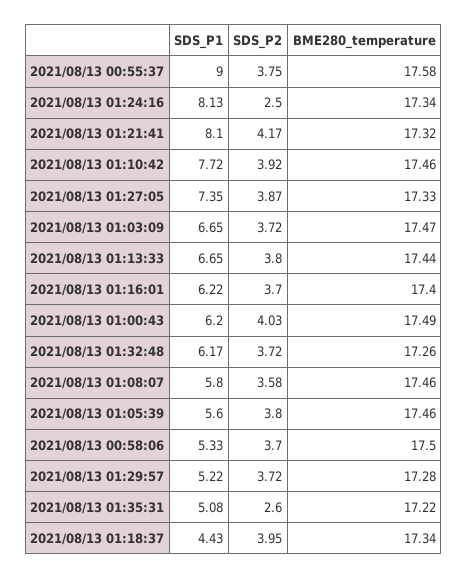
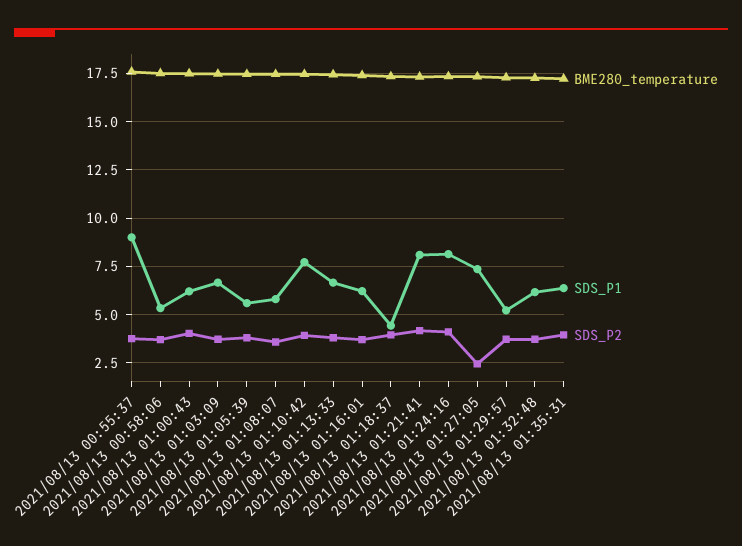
  {
    "SDS_P1": {
      "2021/08/13 00:55:37": 9,
      "2021/08/13 01:24:16": 8.13,
      "2021/08/13 01:21:41": 8.1,
      "2021/08/13 01:10:42": 7.72,
      "2021/08/13 01:27:05": 7.35,
      "2021/08/13 01:03:09": 6.65,
      "2021/08/13 01:13:33": 6.65,
      "2021/08/13 01:16:01": 6.22,
      "2021/08/13 01:00:43": 6.2,
      "2021/08/13 01:32:48": 6.17,
      "2021/08/13 01:08:07": 5.8,
      "2021/08/13 01:05:39": 5.6,
      "2021/08/13 00:58:06": 5.33,
      "2021/08/13 01:29:57": 5.22,
-     "2021/08/13 01:35:31": 5.08,
+     "2021/08/13 01:35:31": 6.5,
      "2021/08/13 01:18:37": 4.43
    },
    "SDS_P2": {
      "2021/08/13 00:55:37": 3.75,
-     "2021/08/13 01:24:16": 2.5,
+     "2021/08/13 01:24:16": 4,
      "2021/08/13 01:21:41": 4.17,
      "2021/08/13 01:10:42": 3.92,
-     "2021/08/13 01:27:05": 3.87,
+     "2021/08/13 01:27:05": 2.5,
      "2021/08/13 01:03:09": 3.72,
      "2021/08/13 01:13:33": 3.8,
      "2021/08/13 01:16:01": 3.7,
      "2021/08/13 01:00:43": 4.03,
      "2021/08/13 01:32:48": 3.72,
      "2021/08/13 01:08:07": 3.58,
      "2021/08/13 01:05:39": 3.8,
      "2021/08/13 00:58:06": 3.7,
      "2021/08/13 01:29:57": 3.72,
-     "2021/08/13 01:35:31": 2.6,
+     "2021/08/13 01:35:31": 4,
      "2021/08/13 01:18:37": 3.95
    },
    "BME280_temperature": {
      "2021/08/13 00:55:37": 17.58,
      "2021/08/13 01:24:16": 17.34,
      "2021/08/13 01:21:41": 17.32,
      "2021/08/13 01:10:42": 17.46,
      "2021/08/13 01:27:05": 17.33,
      "2021/08/13 01:03:09": 17.47,
      "2021/08/13 01:13:33": 17.44,
      "2021/08/13 01:16:01": 17.4,
      "2021/08/13 01:00:43": 17.49,
      "2021/08/13 01:32:48": 17.26,
      "2021/08/13 01:08:07": 17.46,
      "2021/08/13 01:05:39": 17.46,
      "2021/08/13 00:58:06": 17.5,
      "2021/08/13 01:29:57": 17.28,
      "2021/08/13 01:35:31": 17.22,
      "2021/08/13 01:18:37": 17.34
    }
  }

